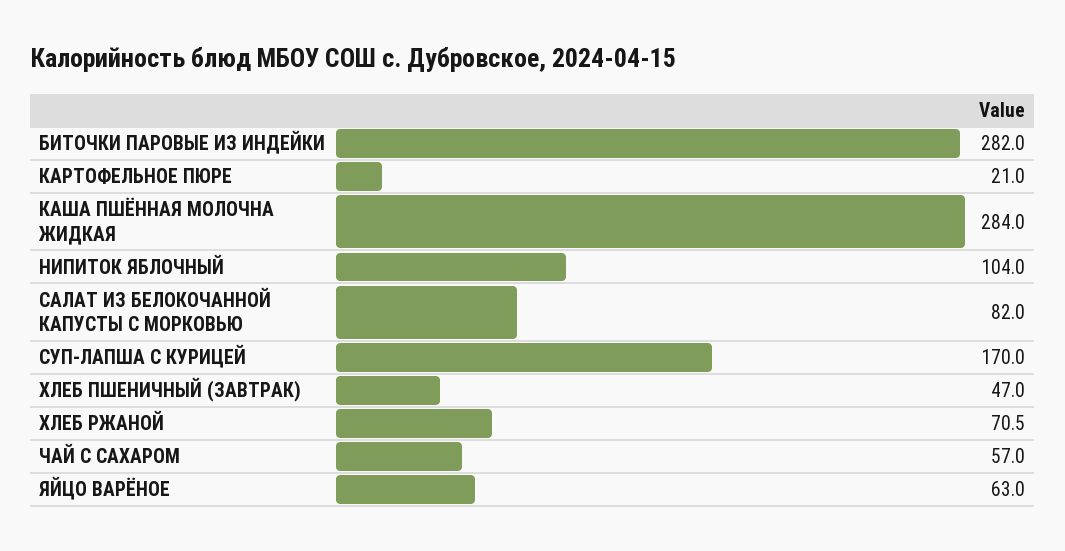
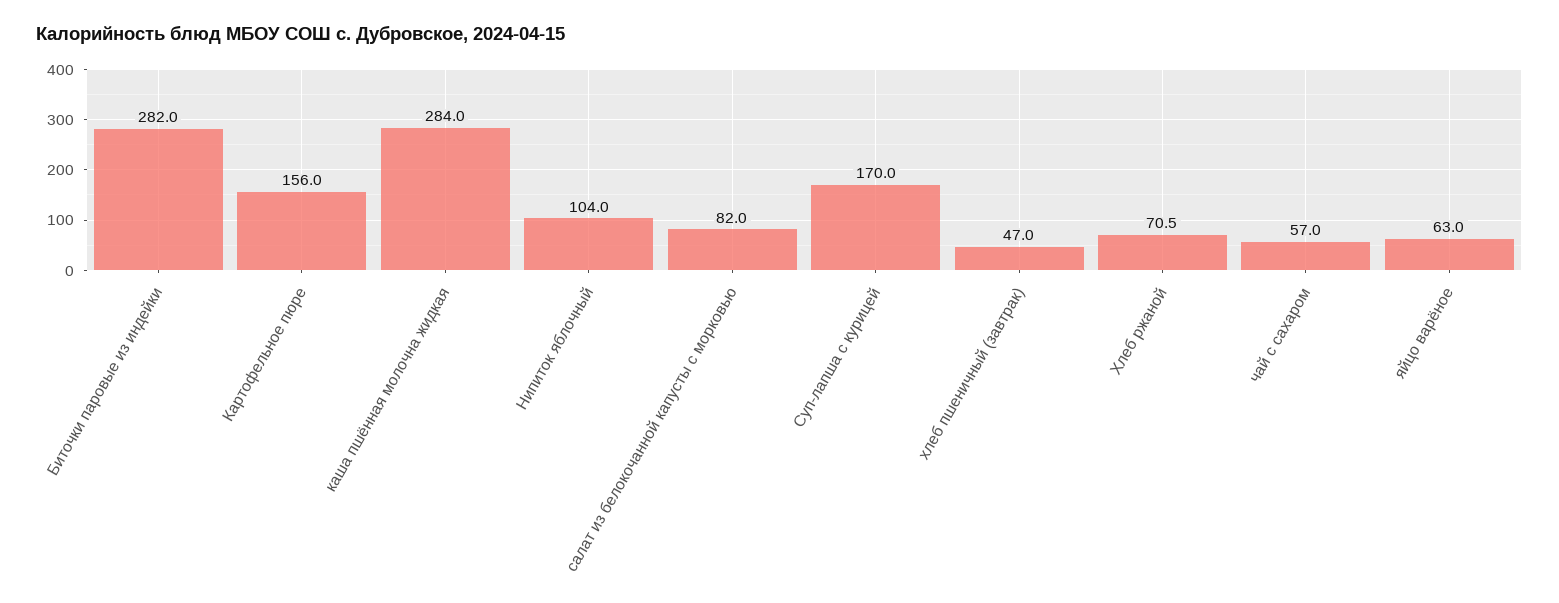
  {
    "БИТОЧКИ ПАРОВЫЕ ИЗ ИНДЕЙКИ": 282,
-   "КАРТОФЕЛЬНОЕ ПЮРЕ": 21,
+   "КАРТОФЕЛЬНОЕ ПЮРЕ": 156,
    "КАША ПШЁННАЯ МОЛОЧНА ЖИДКАЯ": 284,
    "НИПИТОК ЯБЛОЧНЫЙ": 104,
    "САЛАТ ИЗ БЕЛОКОЧАННОЙ КАПУСТЫ С МОРКОВЬЮ": 82,
    "СУП-ЛАПША С КУРИЦЕЙ": 170,
    "ХЛЕБ ПШЕНИЧНЫЙ (ЗАВТРАК)": 47,
    "ХЛЕБ РЖАНОЙ": 70.5,
    "ЧАЙ С САХАРОМ": 57,
    "ЯЙЦО ВАРЁНОЕ": 63
  }

